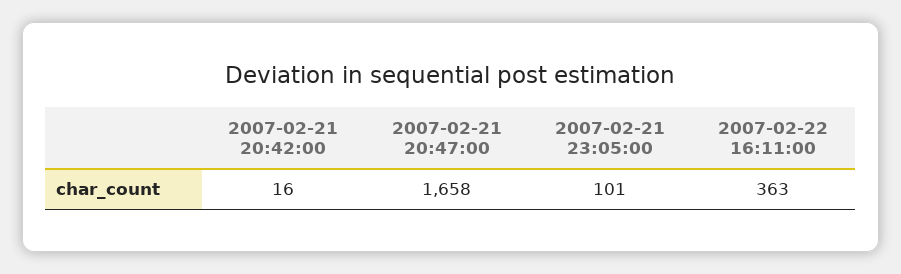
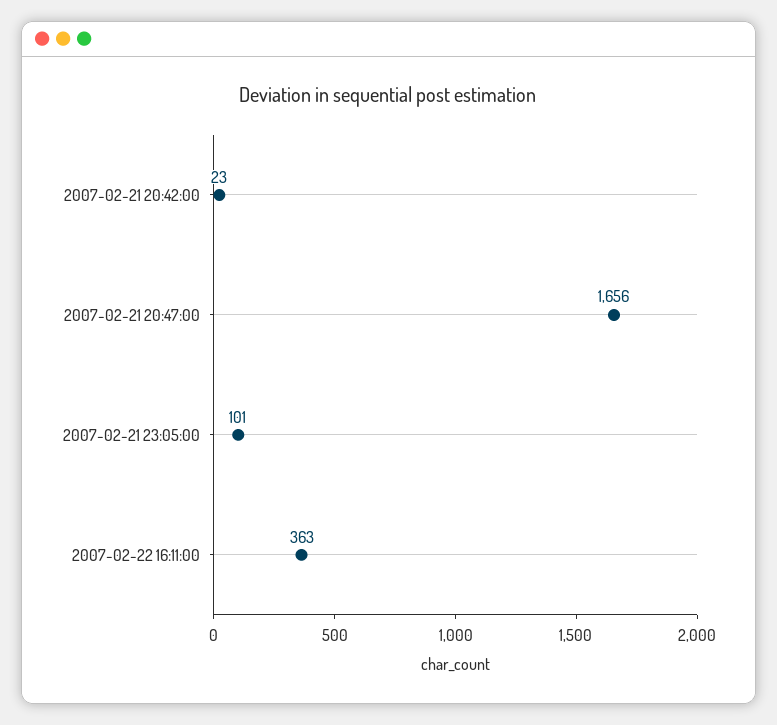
  {
-   "2007-02-21 20:42:00": 16,
+   "2007-02-21 20:42:00": 23,
-   "2007-02-21 20:47:00": 1658,
+   "2007-02-21 20:47:00": 1656,
    "2007-02-21 23:05:00": 101,
    "2007-02-22 16:11:00": 363
  }

